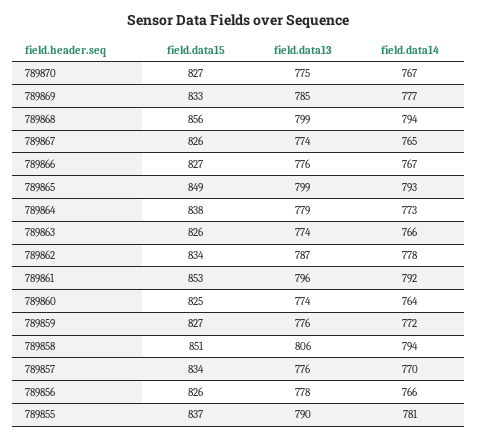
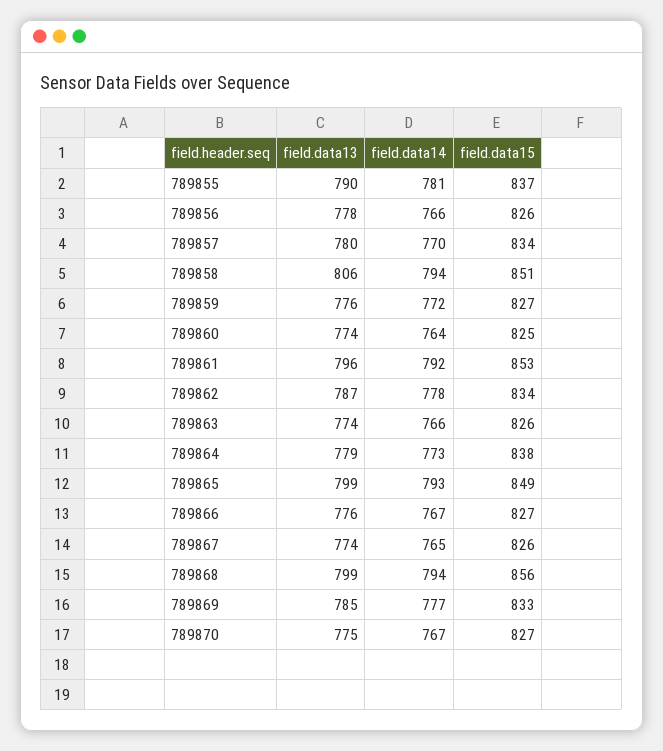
  {
    "field.data15": {
      "789870": 827,
      "789869": 833,
      "789868": 856,
      "789867": 826,
      "789866": 827,
      "789865": 849,
      "789864": 838,
      "789863": 826,
      "789862": 834,
      "789861": 853,
      "789860": 825,
      "789859": 827,
      "789858": 851,
      "789857": 834,
      "789856": 826,
      "789855": 837
    },
    "field.data13": {
      "789870": 775,
      "789869": 785,
      "789868": 799,
      "789867": 774,
      "789866": 776,
      "789865": 799,
      "789864": 779,
      "789863": 774,
      "789862": 787,
      "789861": 796,
      "789860": 774,
      "789859": 776,
      "789858": 806,
-     "789857": 776,
+     "789857": 780,
      "789856": 778,
      "789855": 790
    },
    "field.data14": {
      "789870": 767,
      "789869": 777,
      "789868": 794,
      "789867": 765,
      "789866": 767,
      "789865": 793,
      "789864": 773,
      "789863": 766,
      "789862": 778,
      "789861": 792,
      "789860": 764,
      "789859": 772,
      "789858": 794,
      "789857": 770,
      "789856": 766,
      "789855": 781
    }
  }

